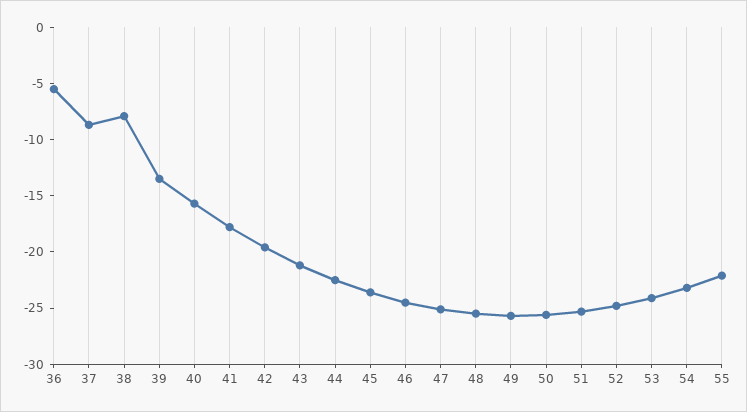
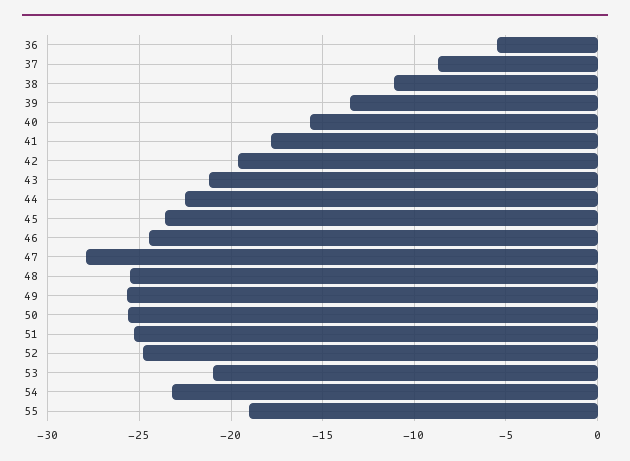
  {
    "36": -5.5,
    "37": -8.5,
-   "38": -8,
+   "38": -11,
    "39": -13.5,
    "40": -15.5,
    "41": -18,
    "42": -19.5,
    "43": -21,
    "44": -22.5,
    "45": -23.5,
    "46": -24.5,
-   "47": -25,
+   "47": -28,
    "48": -25.5,
    "49": -25.5,
    "50": -25.5,
    "51": -25.5,
    "52": -25,
-   "53": -24,
+   "53": -21,
    "54": -23,
-   "55": -22
+   "55": -19
  }

